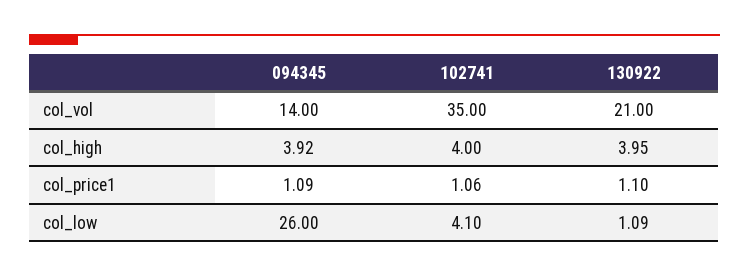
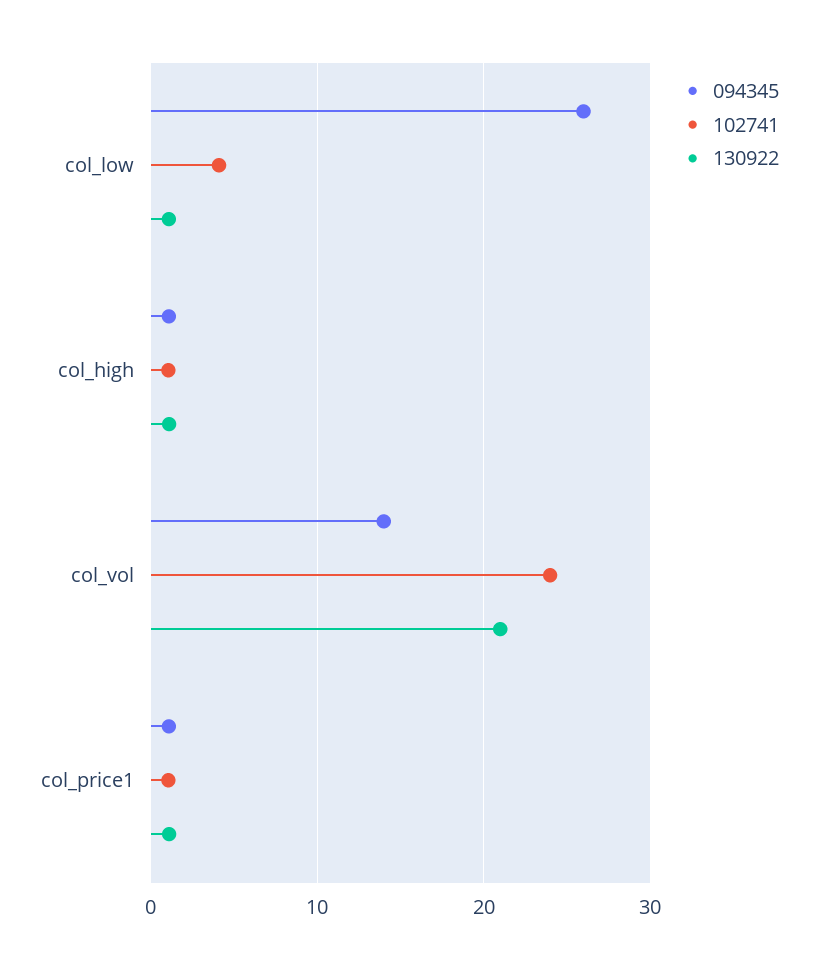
  {
    "094345": {
      "col_vol": 14,
-     "col_high": 3.92,
+     "col_high": 1,
      "col_price1": 1.09,
      "col_low": 26
    },
    "102741": {
-     "col_vol": 35,
+     "col_vol": 24,
-     "col_high": 4,
+     "col_high": 1,
      "col_price1": 1.06,
      "col_low": 4.1
    },
    "130922": {
      "col_vol": 21,
-     "col_high": 3.95,
+     "col_high": 1,
      "col_price1": 1.1,
      "col_low": 1.09
    }
  }

